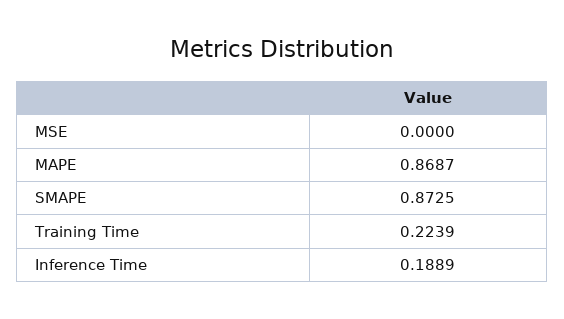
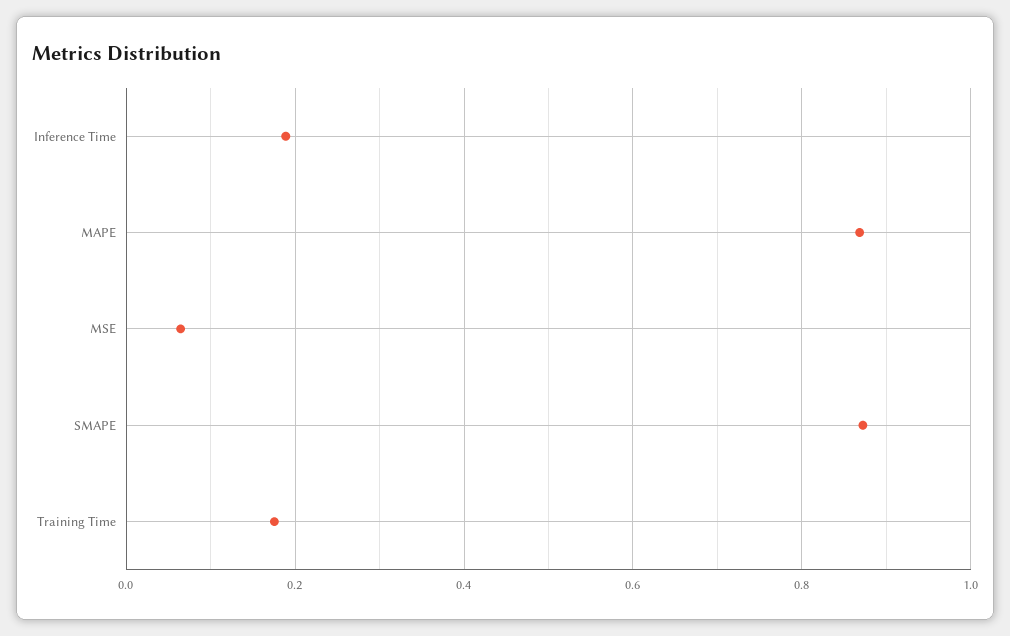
  {
-   "MSE": 0,
+   "MSE": 0.06,
    "MAPE": 0.8687,
    "SMAPE": 0.8725,
-   "Training Time": 0.2239,
+   "Training Time": 0.18,
    "Inference Time": 0.1889
  }

